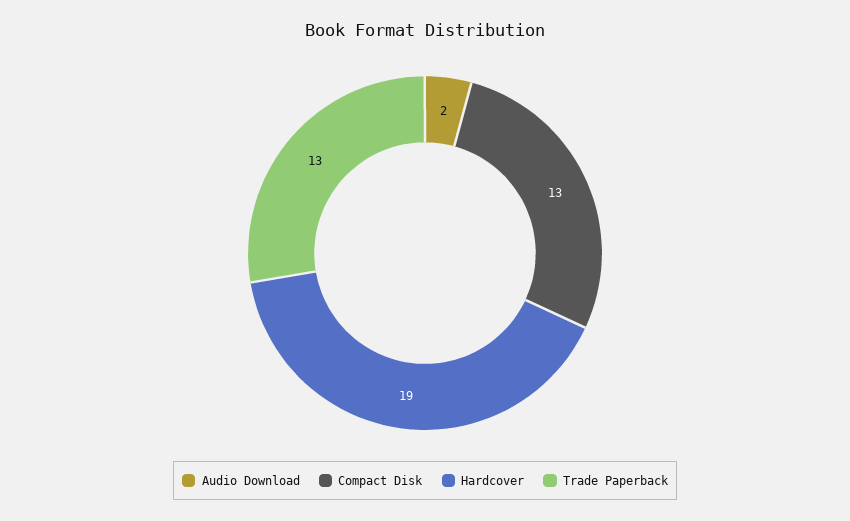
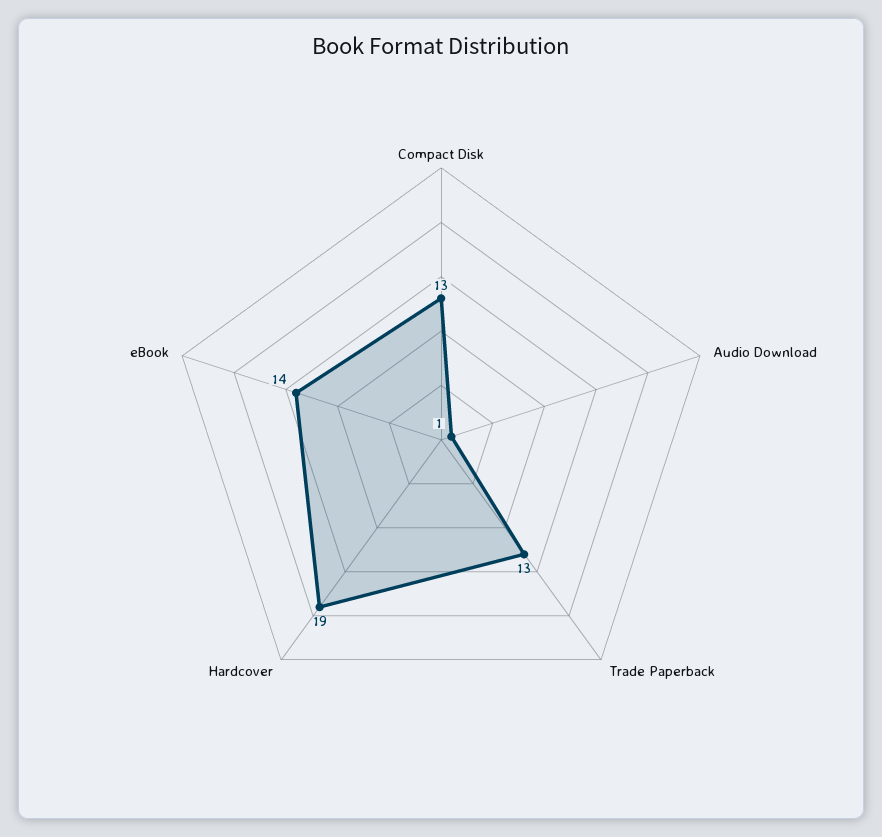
  {
-   "Audio Download": 2,
+   "Audio Download": 1,
    "Compact Disk": 13,
    "Hardcover": 19,
-   "Trade Paperback": 13
+   "Trade Paperback": 13,
+   "eBook": 14
  }

